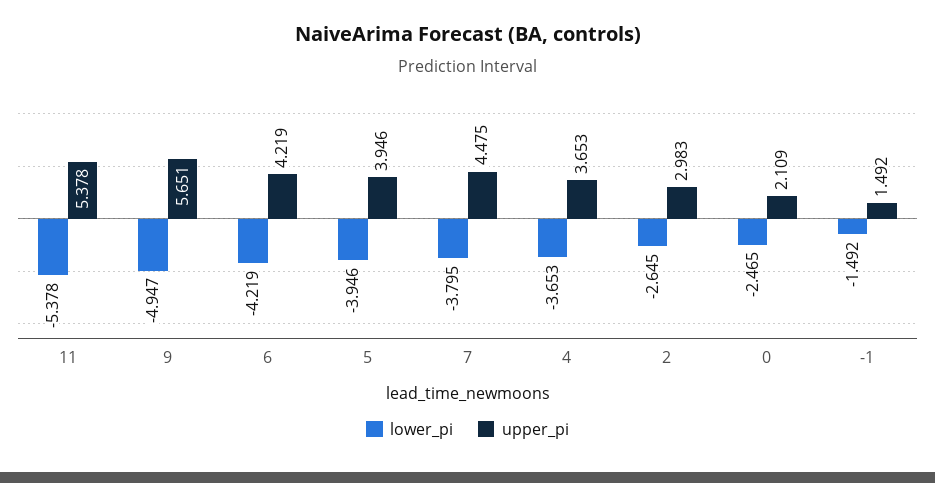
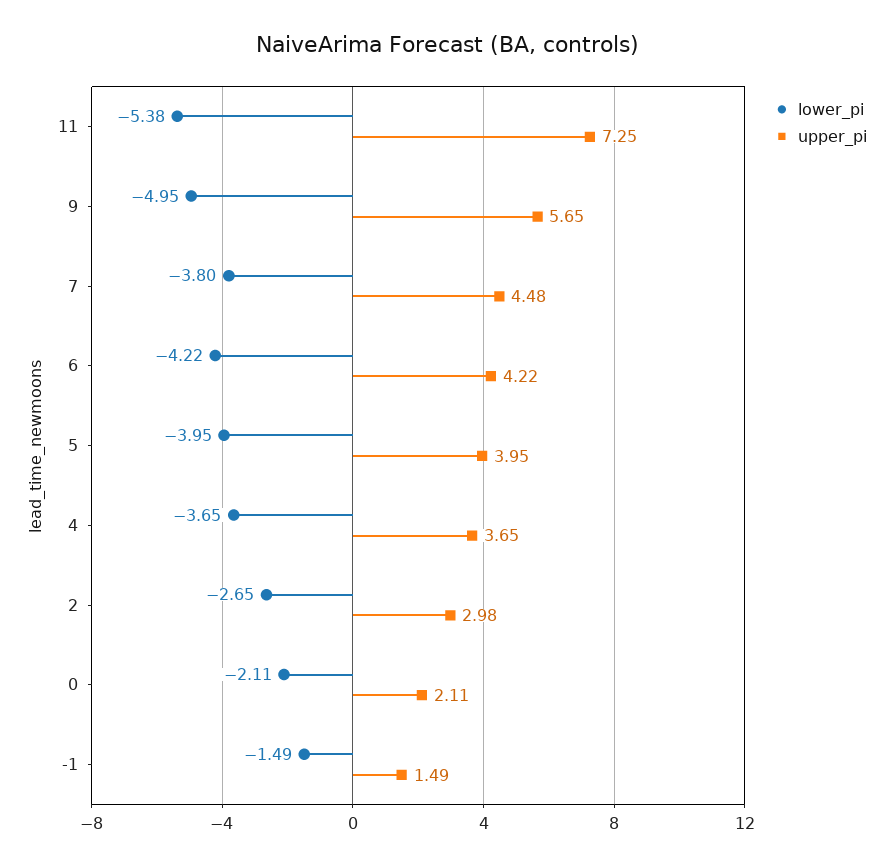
  {
    "lower_pi": {
      "11": -5.378,
      "9": -4.947,
      "6": -4.219,
      "5": -3.946,
      "7": -3.795,
      "4": -3.653,
      "2": -2.645,
-     "0": -2.465,
+     "0": -2.11,
      "-1": -1.492
    },
    "upper_pi": {
-     "11": 5.378,
+     "11": 7.25,
      "9": 5.651,
      "6": 4.219,
      "5": 3.946,
      "7": 4.475,
      "4": 3.653,
      "2": 2.983,
      "0": 2.109,
      "-1": 1.492
    }
  }

